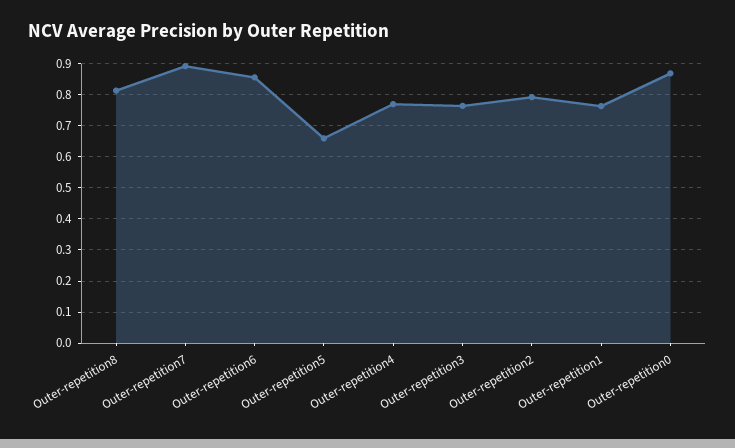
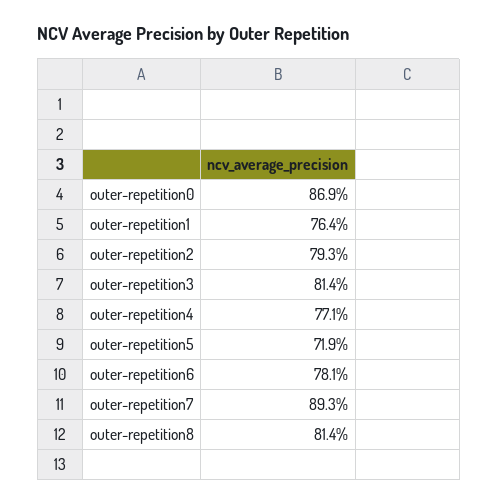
  {
    "Outer-repetition8": 0.814,
    "Outer-repetition7": 0.893,
-   "Outer-repetition6": 0.86,
+   "Outer-repetition6": 0.781,
-   "Outer-repetition5": 0.66,
+   "Outer-repetition5": 0.719,
    "Outer-repetition4": 0.771,
-   "Outer-repetition3": 0.76,
+   "Outer-repetition3": 0.814,
    "Outer-repetition2": 0.793,
    "Outer-repetition1": 0.764,
    "Outer-repetition0": 0.869
  }

